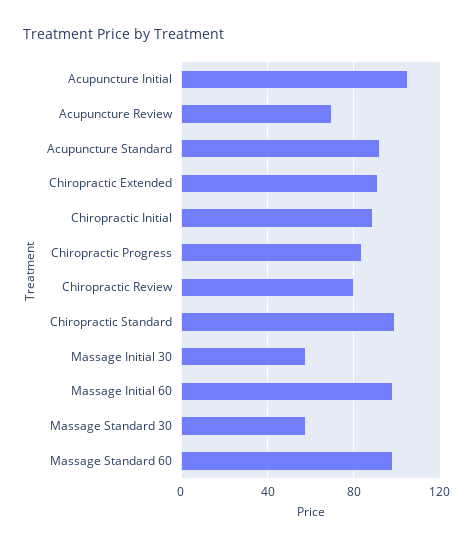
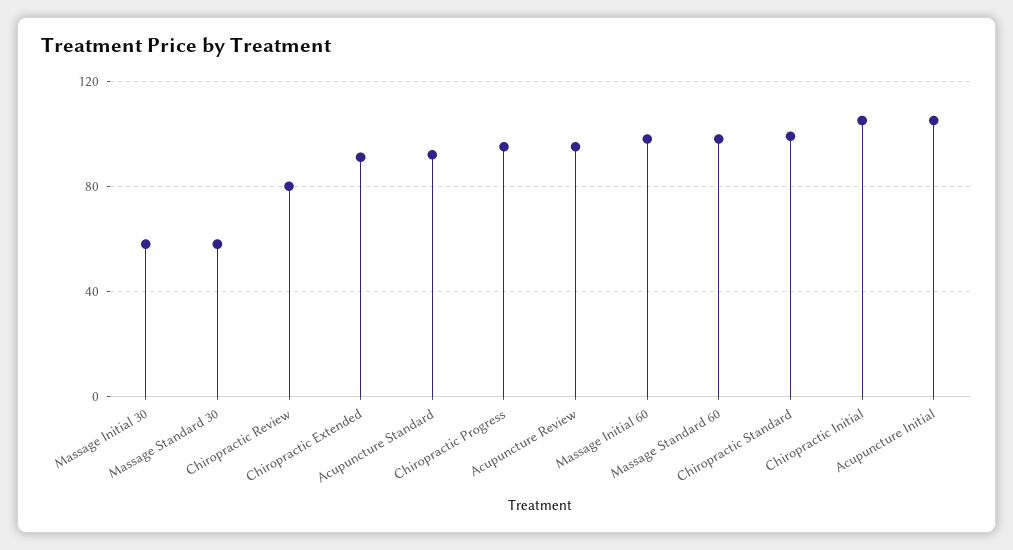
  {
    "Acupuncture Initial": 105,
-   "Acupuncture Review": 70,
+   "Acupuncture Review": 95,
    "Acupuncture Standard": 90,
    "Chiropractic Extended": 90,
-   "Chiropractic Initial": 90,
+   "Chiropractic Initial": 105,
-   "Chiropractic Progress": 85,
+   "Chiropractic Progress": 95,
    "Chiropractic Review": 80,
    "Chiropractic Standard": 100,
    "Massage Initial 30": 60,
    "Massage Initial 60": 100,
    "Massage Standard 30": 60,
    "Massage Standard 60": 100
  }

